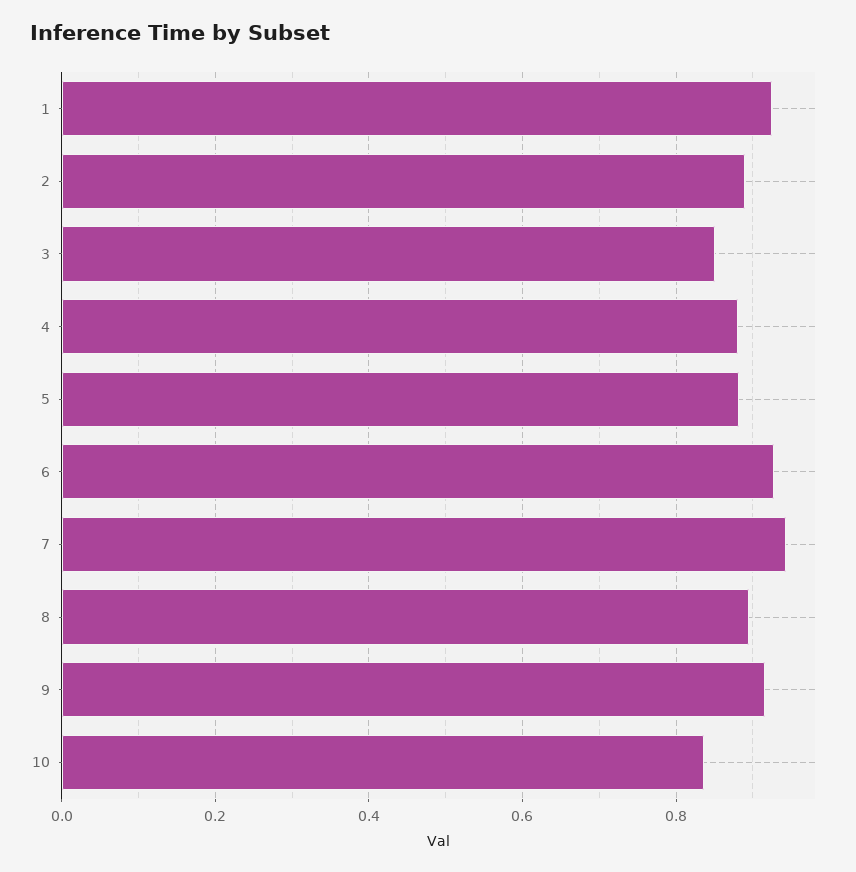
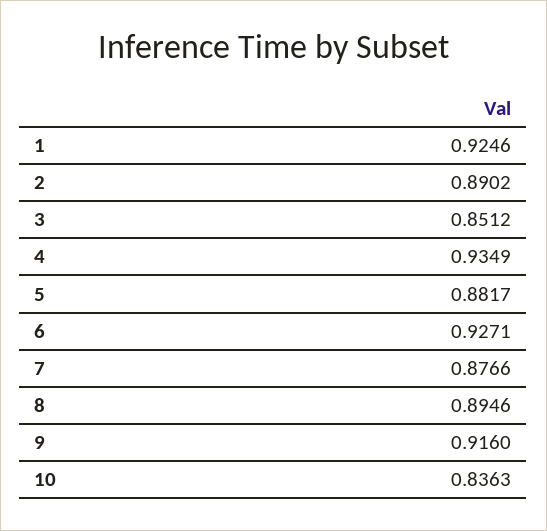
  {
    "1": 0.9246,
    "2": 0.8902,
    "3": 0.8512,
-   "4": 0.88,
+   "4": 0.9349,
    "5": 0.8817,
    "6": 0.9271,
-   "7": 0.94,
+   "7": 0.8766,
    "8": 0.8946,
    "9": 0.916,
    "10": 0.8363
  }

